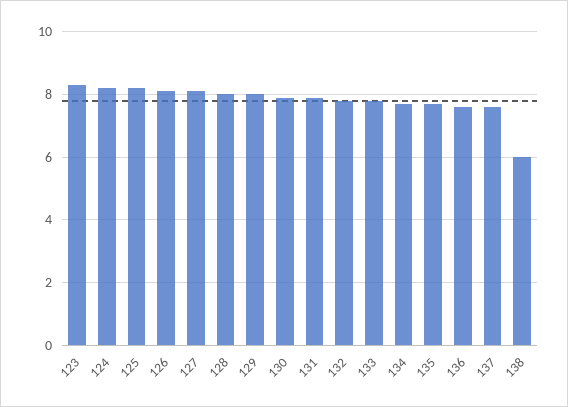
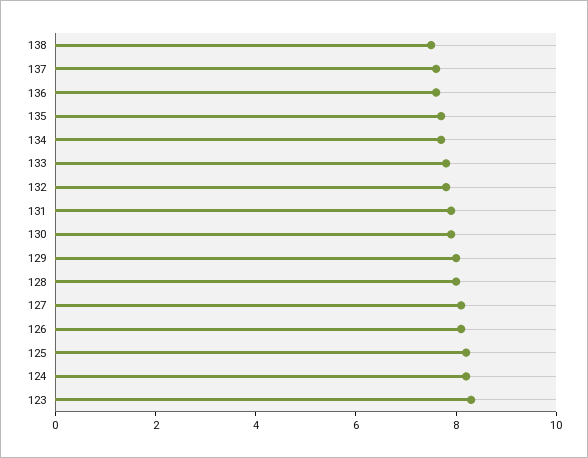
  {
    "123": 8.5,
    "124": 8,
    "125": 8,
    "126": 8,
    "127": 8,
    "128": 8,
    "129": 8,
    "130": 8,
    "131": 8,
    "132": 8,
    "133": 8,
    "134": 7.5,
    "135": 7.5,
    "136": 7.5,
    "137": 7.5,
-   "138": 6
+   "138": 7.5
  }

